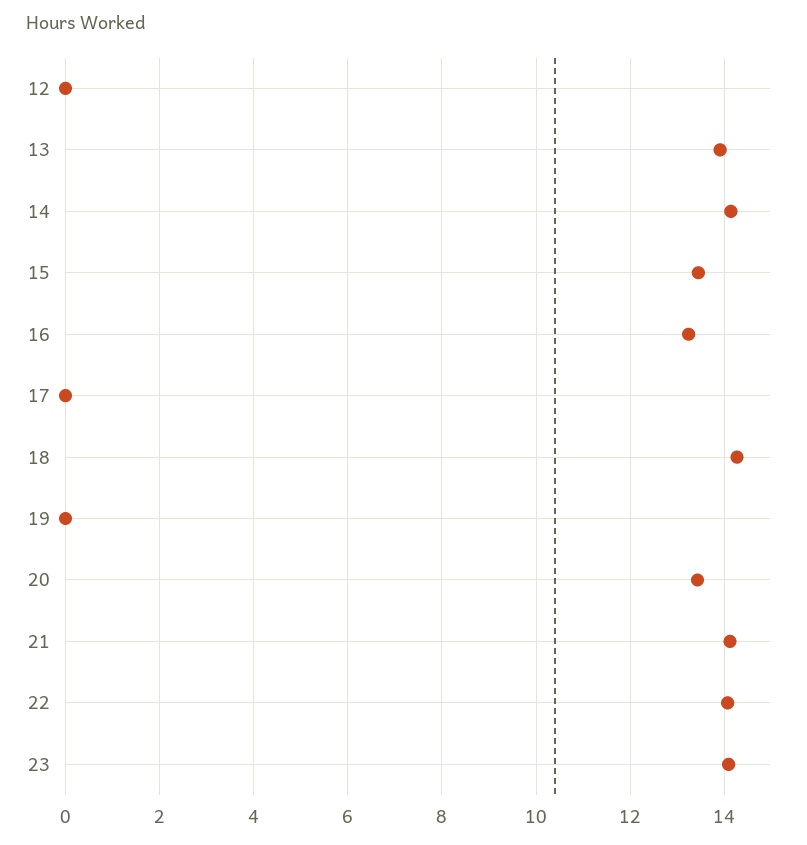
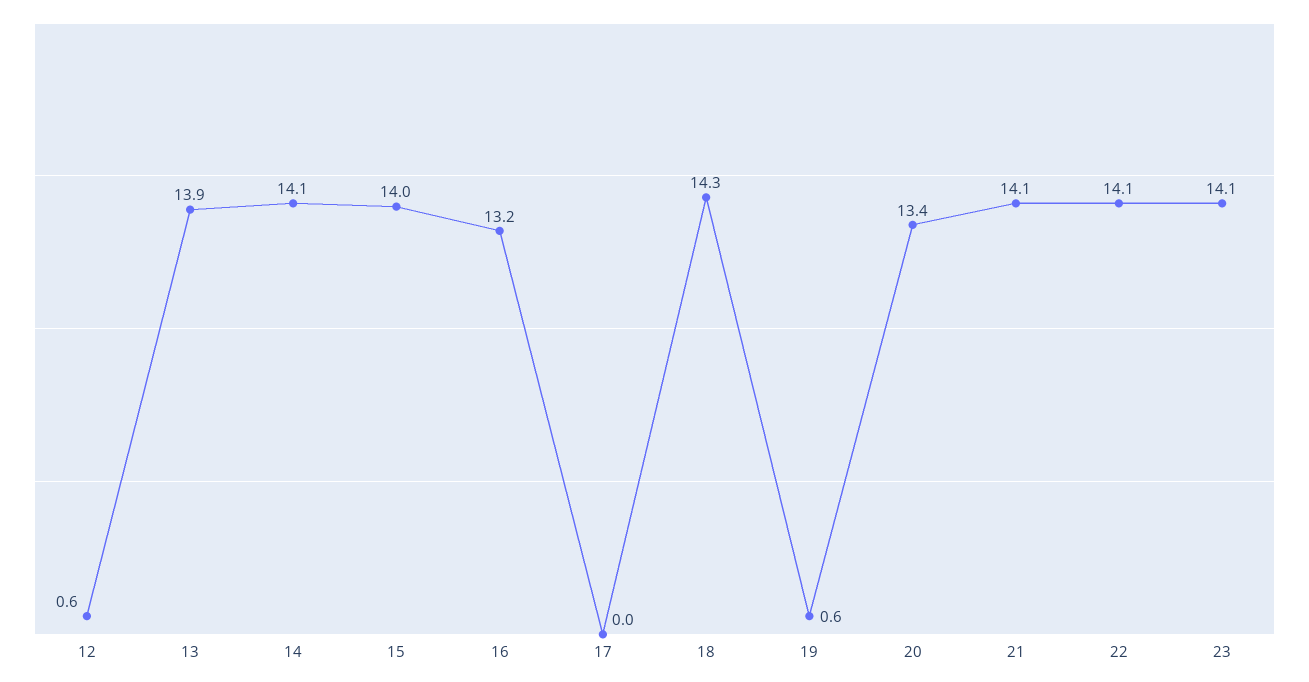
  {
-   "12": 0,
+   "12": 0.6,
    "13": 13.9,
    "14": 14.1,
-   "15": 13.4,
+   "15": 14,
    "16": 13.2,
    "17": 0,
    "18": 14.3,
-   "19": 0,
+   "19": 0.6,
    "20": 13.4,
    "21": 14.1,
    "22": 14.1,
    "23": 14.1
  }

